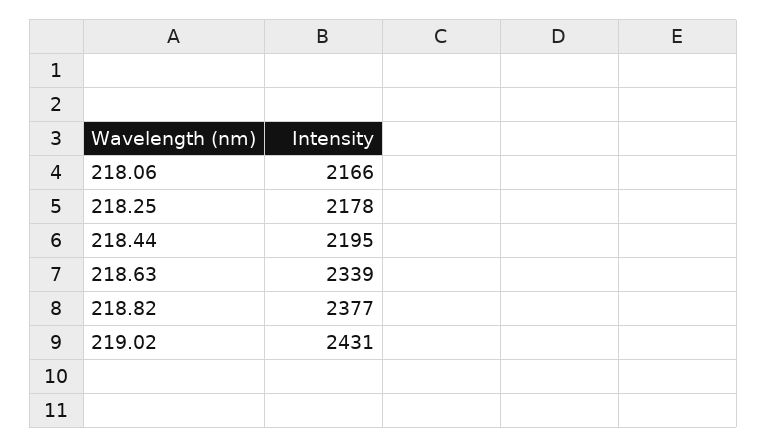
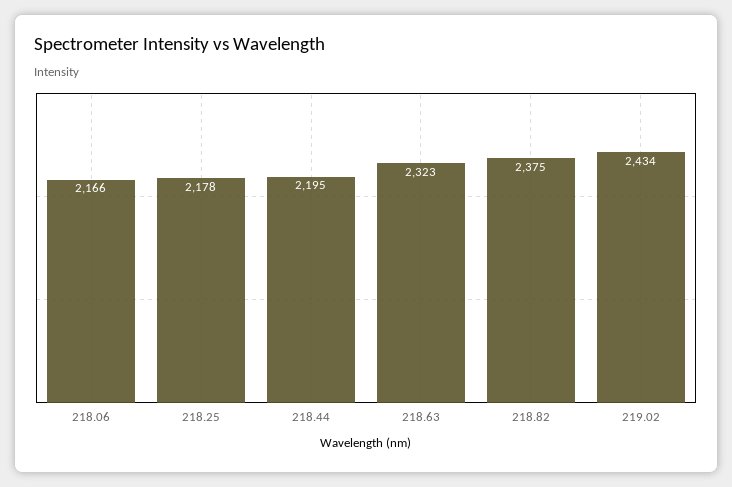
  {
    "218.06": 2166,
    "218.25": 2178,
    "218.44": 2195,
-   "218.63": 2339,
+   "218.63": 2323,
-   "218.82": 2377,
+   "218.82": 2375,
-   "219.02": 2431
+   "219.02": 2434
  }

